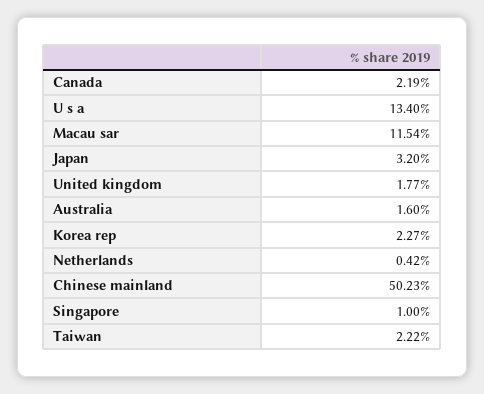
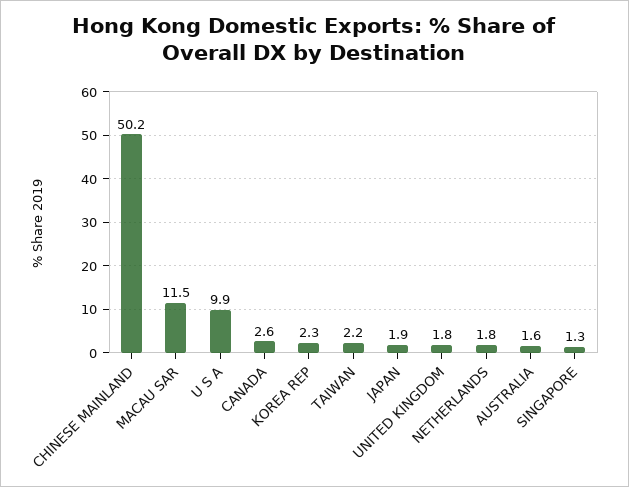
  {
-   "Canada": 2.19,
+   "Canada": 2.6,
-   "U s a": 13.4,
+   "U s a": 9.9,
    "Macau sar": 11.54,
-   "Japan": 3.2,
+   "Japan": 1.9,
    "United kingdom": 1.77,
    "Australia": 1.6,
    "Korea rep": 2.27,
-   "Netherlands": 0.42,
+   "Netherlands": 1.8,
    "Chinese mainland": 50.23,
-   "Singapore": 1,
+   "Singapore": 1.3,
    "Taiwan": 2.22
  }

